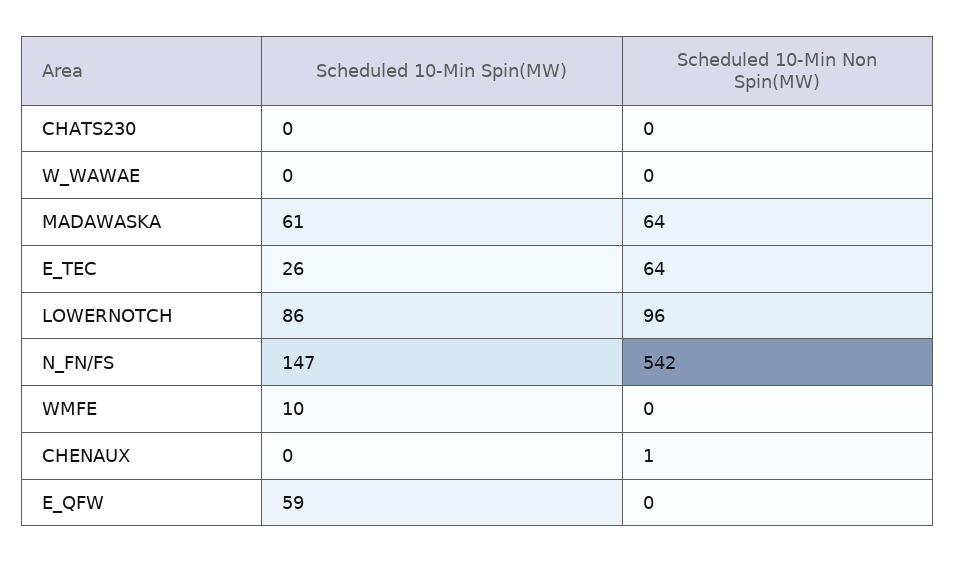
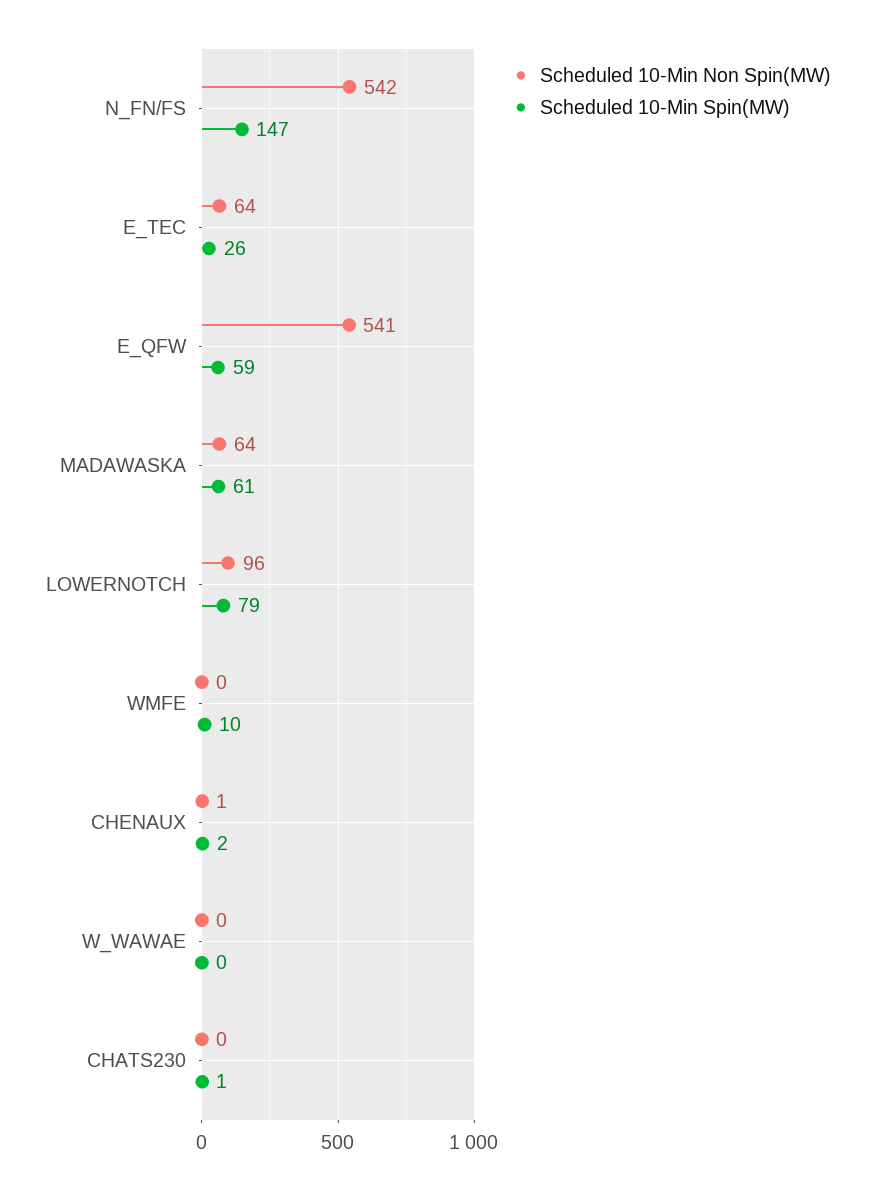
  {
    "Scheduled 10-Min Spin(MW)": {
-     "CHATS230": 0,
+     "CHATS230": 1,
      "W_WAWAE": 0,
      "MADAWASKA": 61,
      "E_TEC": 26,
-     "LOWERNOTCH": 86,
+     "LOWERNOTCH": 79,
      "N_FN/FS": 147,
      "WMFE": 10,
-     "CHENAUX": 0,
+     "CHENAUX": 2,
      "E_QFW": 59
    },
    "Scheduled 10-Min Non Spin(MW)": {
      "CHATS230": 0,
      "W_WAWAE": 0,
      "MADAWASKA": 64,
      "E_TEC": 64,
      "LOWERNOTCH": 96,
      "N_FN/FS": 542,
      "WMFE": 0,
      "CHENAUX": 1,
-     "E_QFW": 0
+     "E_QFW": 541
    }
  }

